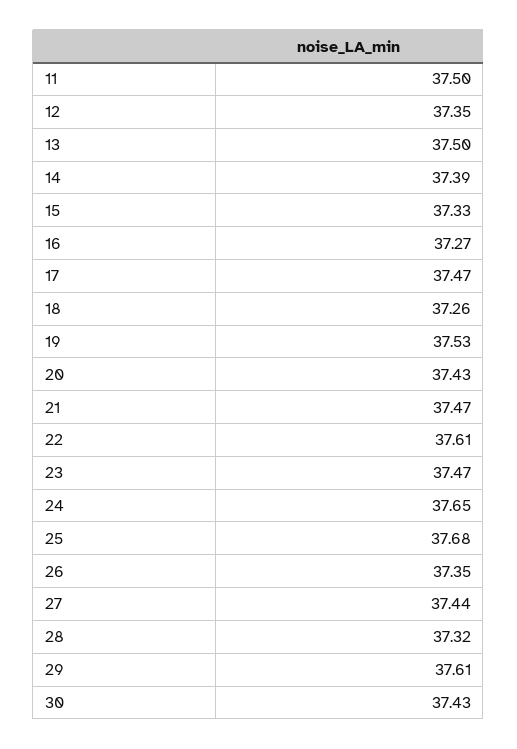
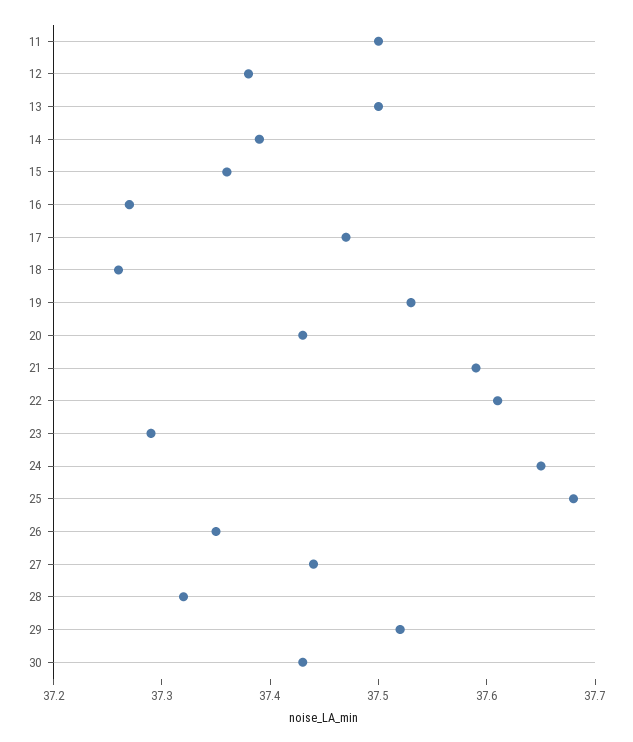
  {
    "11": 37.5,
-   "12": 37.35,
+   "12": 37.38,
    "13": 37.5,
    "14": 37.39,
-   "15": 37.33,
+   "15": 37.36,
    "16": 37.27,
    "17": 37.47,
    "18": 37.26,
    "19": 37.53,
    "20": 37.43,
-   "21": 37.47,
+   "21": 37.59,
    "22": 37.61,
-   "23": 37.47,
+   "23": 37.29,
    "24": 37.65,
    "25": 37.68,
    "26": 37.35,
    "27": 37.44,
    "28": 37.32,
-   "29": 37.61,
+   "29": 37.52,
    "30": 37.43
  }

